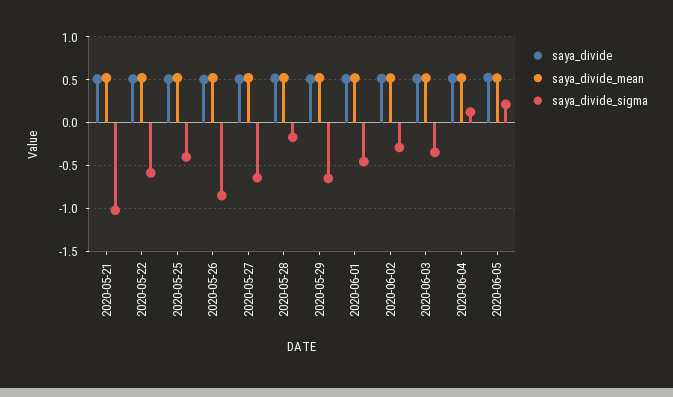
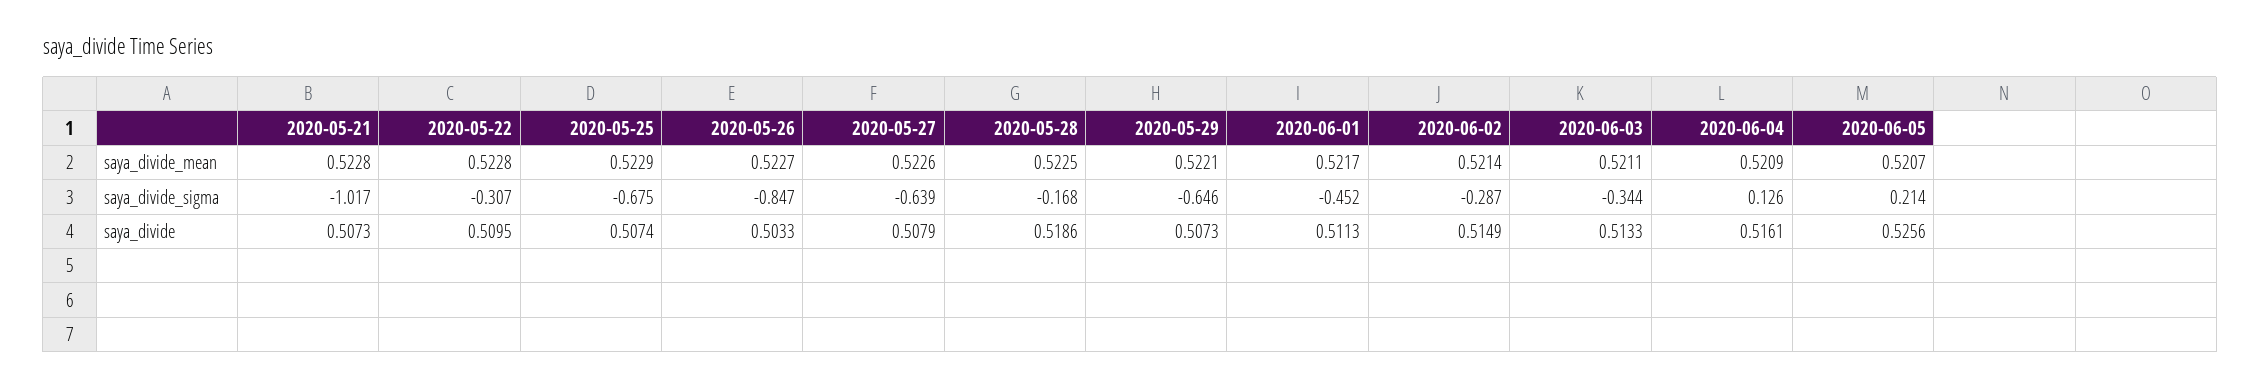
  {
    "saya_divide": {
      "2020-05-21": 0.5073,
      "2020-05-22": 0.5095,
      "2020-05-25": 0.5074,
      "2020-05-26": 0.5033,
      "2020-05-27": 0.5079,
      "2020-05-28": 0.5186,
      "2020-05-29": 0.5073,
      "2020-06-01": 0.5113,
      "2020-06-02": 0.5149,
      "2020-06-03": 0.5133,
      "2020-06-04": 0.5161,
      "2020-06-05": 0.5256
    },
    "saya_divide_mean": {
      "2020-05-21": 0.5228,
      "2020-05-22": 0.5228,
      "2020-05-25": 0.5229,
      "2020-05-26": 0.5227,
      "2020-05-27": 0.5226,
      "2020-05-28": 0.5225,
      "2020-05-29": 0.5221,
      "2020-06-01": 0.5217,
      "2020-06-02": 0.5214,
      "2020-06-03": 0.5211,
      "2020-06-04": 0.5209,
      "2020-06-05": 0.5207
    },
    "saya_divide_sigma": {
      "2020-05-21": -1.017,
-     "2020-05-22": -0.6,
+     "2020-05-22": -0.307,
-     "2020-05-25": -0.4,
+     "2020-05-25": -0.675,
      "2020-05-26": -0.847,
      "2020-05-27": -0.639,
      "2020-05-28": -0.168,
      "2020-05-29": -0.646,
      "2020-06-01": -0.452,
      "2020-06-02": -0.287,
      "2020-06-03": -0.344,
      "2020-06-04": 0.126,
      "2020-06-05": 0.214
    }
  }

